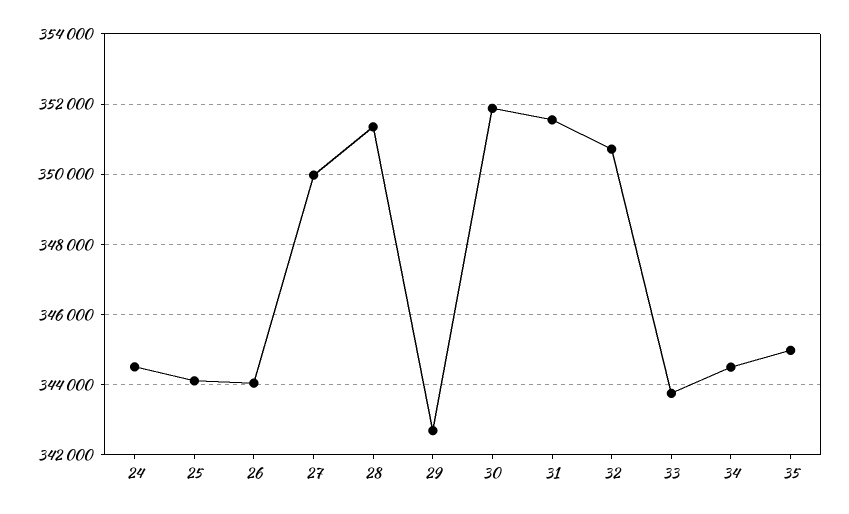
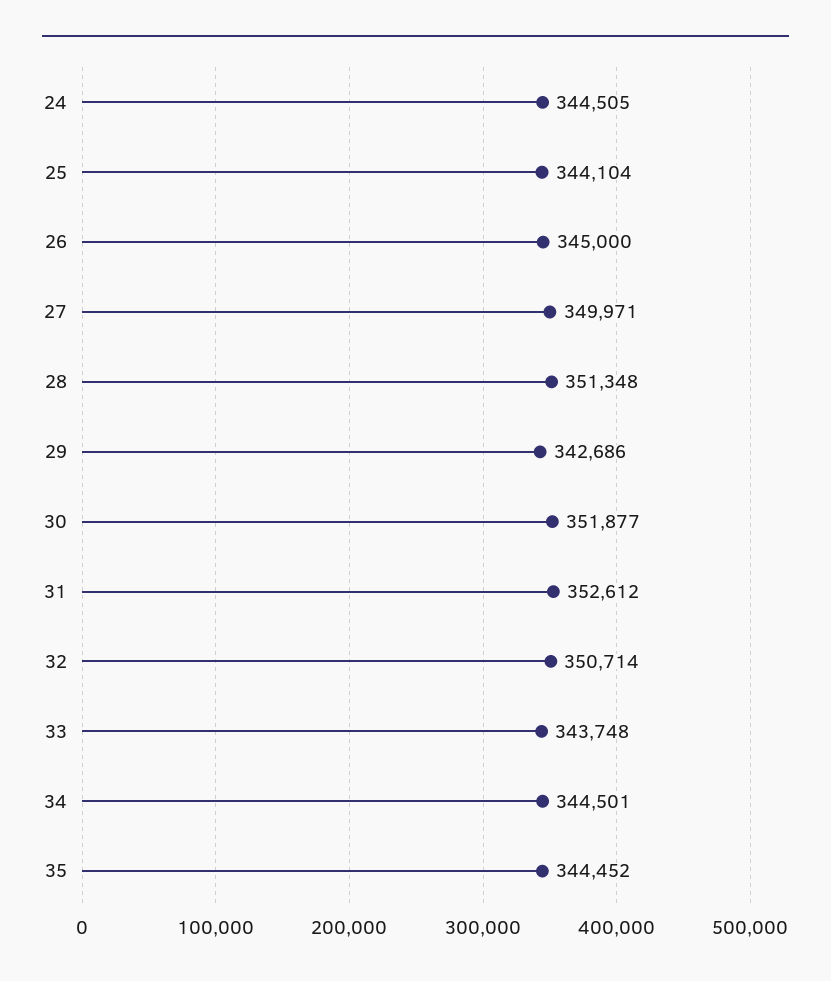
  {
    "24": 344505,
    "25": 344104,
-   "26": 344000,
+   "26": 345000,
    "27": 349971,
    "28": 351348,
    "29": 342686,
    "30": 351877,
-   "31": 351600,
+   "31": 352612,
    "32": 350714,
    "33": 343748,
    "34": 344501,
-   "35": 345000
+   "35": 344452
  }

